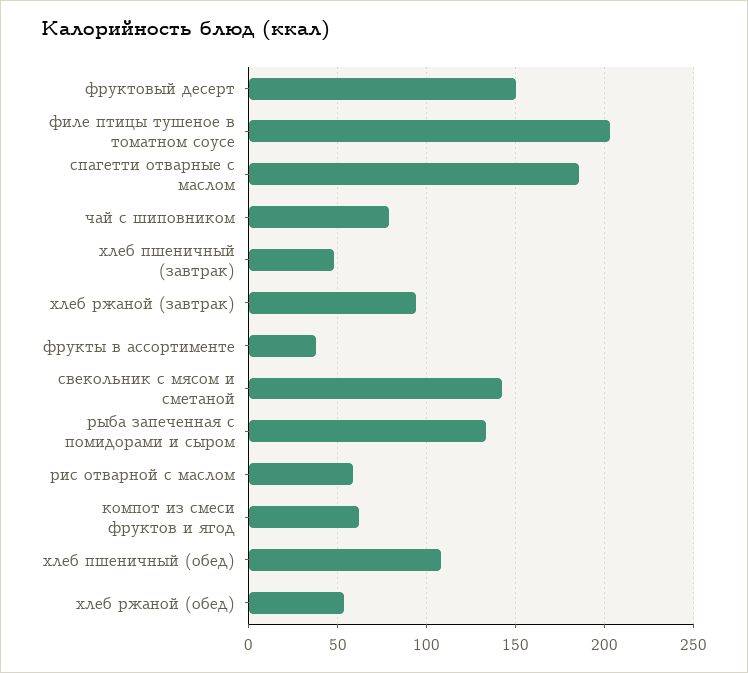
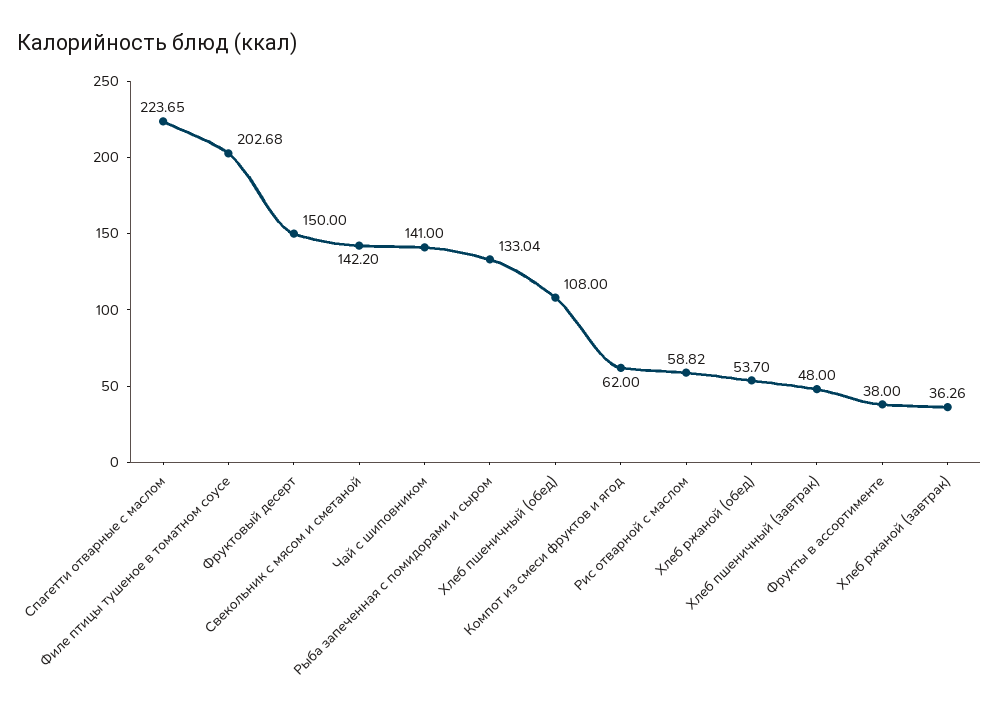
  {
    "фруктовый десерт": 150,
    "филе птицы тушеное в томатном соусе": 202.68,
-   "спагетти отварные с маслом": 185,
+   "спагетти отварные с маслом": 223.65,
-   "чай с шиповником": 80,
+   "чай с шиповником": 141,
    "хлеб пшеничный (завтрак)": 48,
-   "хлеб ржаной (завтрак)": 95,
+   "хлеб ржаной (завтрак)": 36.26,
    "фрукты в ассортименте": 38,
    "свекольник с мясом и сметаной": 142.2,
    "рыба запеченная с помидорами и сыром": 133.04,
    "рис отварной с маслом": 58.82,
    "компот из смеси фруктов и ягод": 62,
    "хлеб пшеничный (обед)": 108,
    "хлеб ржаной (обед)": 53.7
  }

